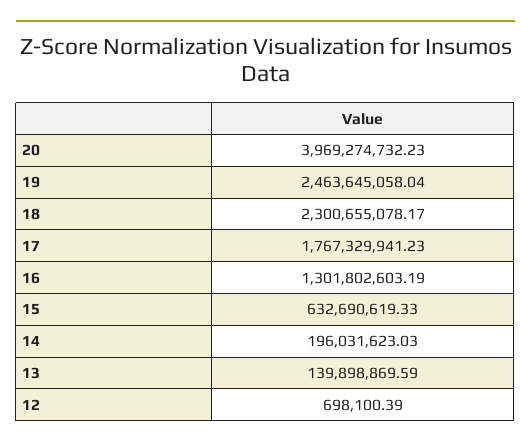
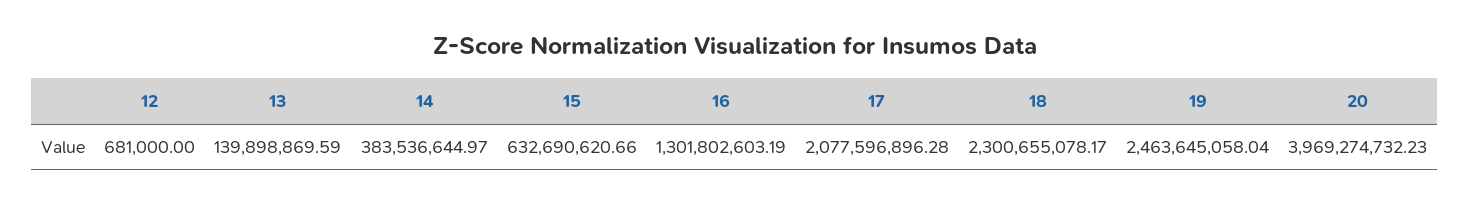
  {
    "20": 3969274732.23,
    "19": 2463645058.04,
    "18": 2300655078.17,
-   "17": 1767329941.23,
+   "17": 2077596896.28,
    "16": 1301802603.19,
-   "15": 632690619.33,
+   "15": 632690620.66,
-   "14": 196031623.03,
+   "14": 383536644.97,
    "13": 139898869.59,
-   "12": 698100.39
+   "12": 681000
  }

